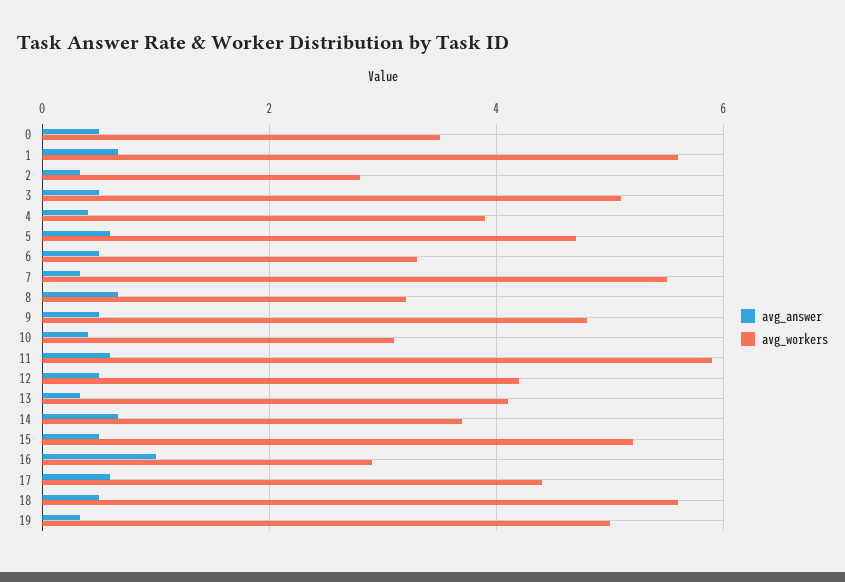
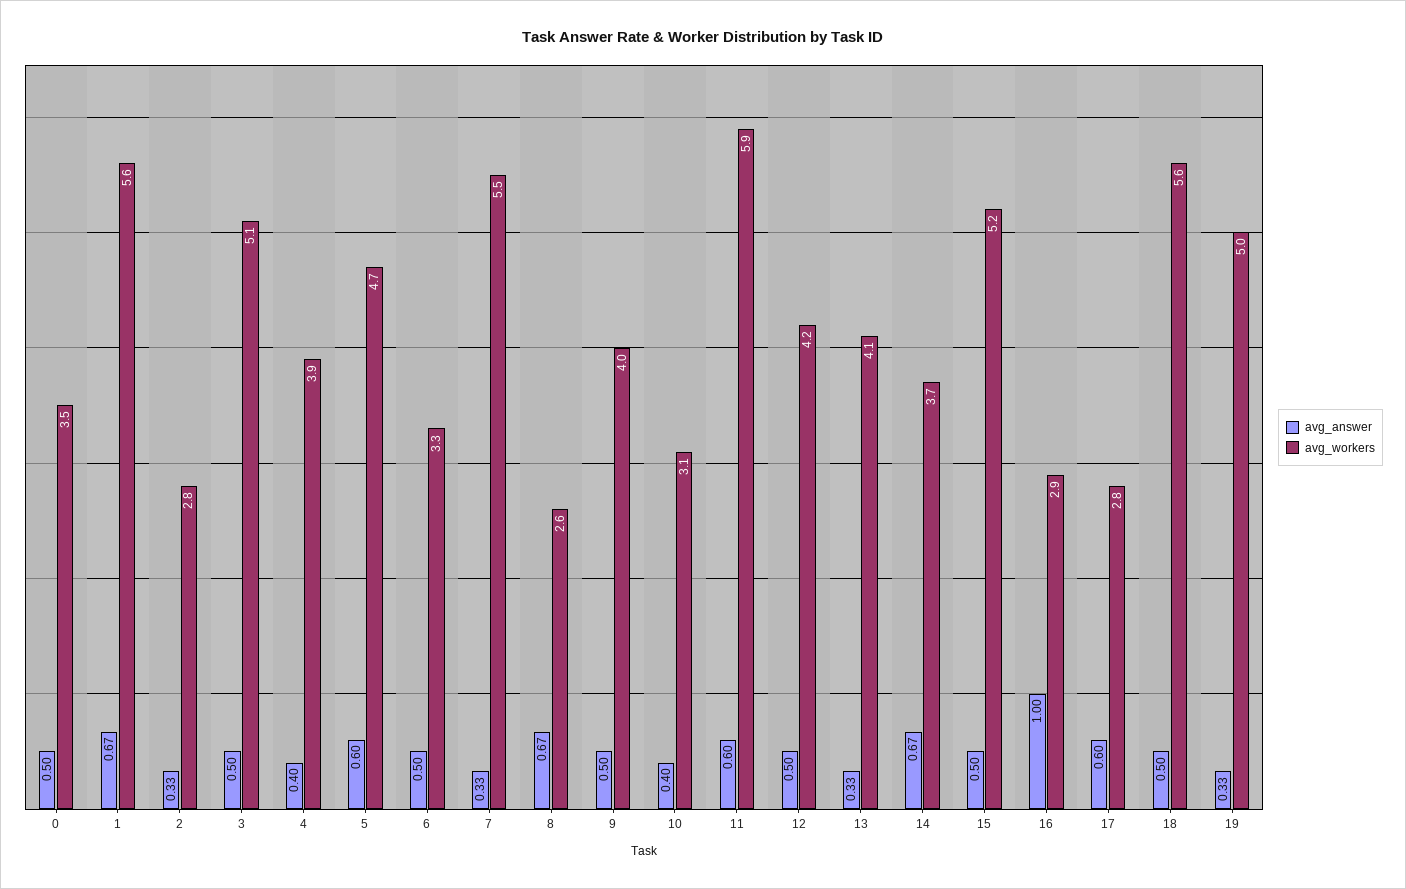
  {
    "avg_answer": {
      "0": 0.5,
      "1": 0.67,
      "2": 0.33,
      "3": 0.5,
      "4": 0.4,
      "5": 0.6,
      "6": 0.5,
      "7": 0.33,
      "8": 0.67,
      "9": 0.5,
      "10": 0.4,
      "11": 0.6,
      "12": 0.5,
      "13": 0.33,
      "14": 0.67,
      "15": 0.5,
      "16": 1,
      "17": 0.6,
      "18": 0.5,
      "19": 0.33
    },
    "avg_workers": {
      "0": 3.5,
      "1": 5.6,
      "2": 2.8,
      "3": 5.1,
      "4": 3.9,
      "5": 4.7,
      "6": 3.3,
      "7": 5.5,
-     "8": 3.2,
+     "8": 2.6,
-     "9": 4.8,
+     "9": 4,
      "10": 3.1,
      "11": 5.9,
      "12": 4.2,
      "13": 4.1,
      "14": 3.7,
      "15": 5.2,
      "16": 2.9,
-     "17": 4.4,
+     "17": 2.8,
      "18": 5.6,
      "19": 5
    }
  }

